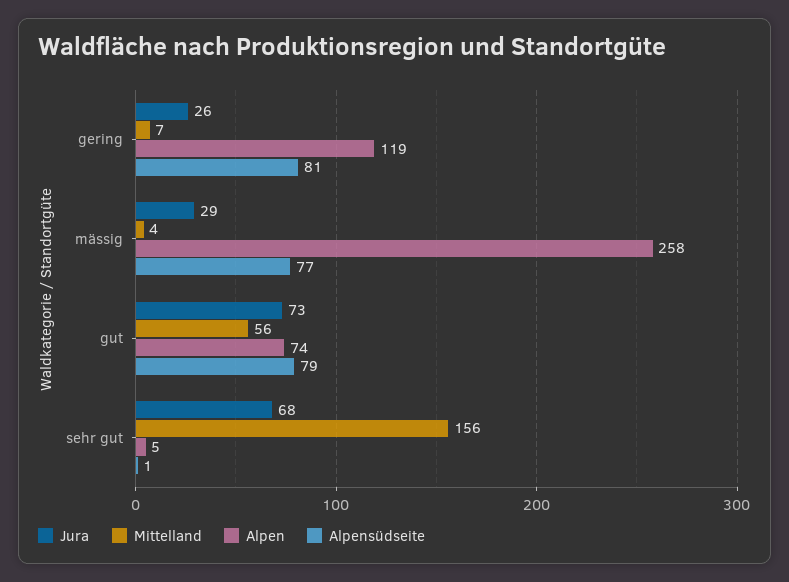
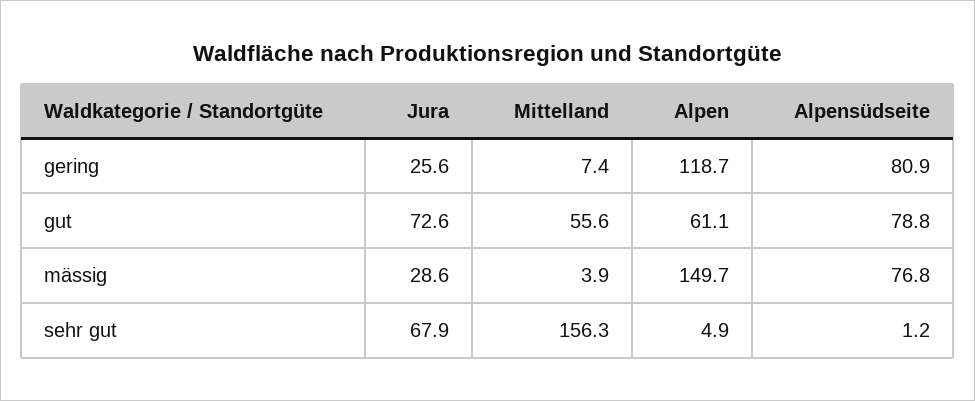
  {
    "Jura": {
      "gering": 25.6,
      "mässig": 28.6,
      "gut": 72.6,
      "sehr gut": 67.9
    },
    "Mittelland": {
      "gering": 7.4,
      "mässig": 3.9,
      "gut": 55.6,
      "sehr gut": 156.3
    },
    "Alpen": {
      "gering": 118.7,
-     "mässig": 258,
+     "mässig": 149.7,
-     "gut": 74,
+     "gut": 61.1,
      "sehr gut": 4.9
    },
    "Alpensüdseite": {
      "gering": 80.9,
      "mässig": 76.8,
      "gut": 78.8,
      "sehr gut": 1.2
    }
  }

